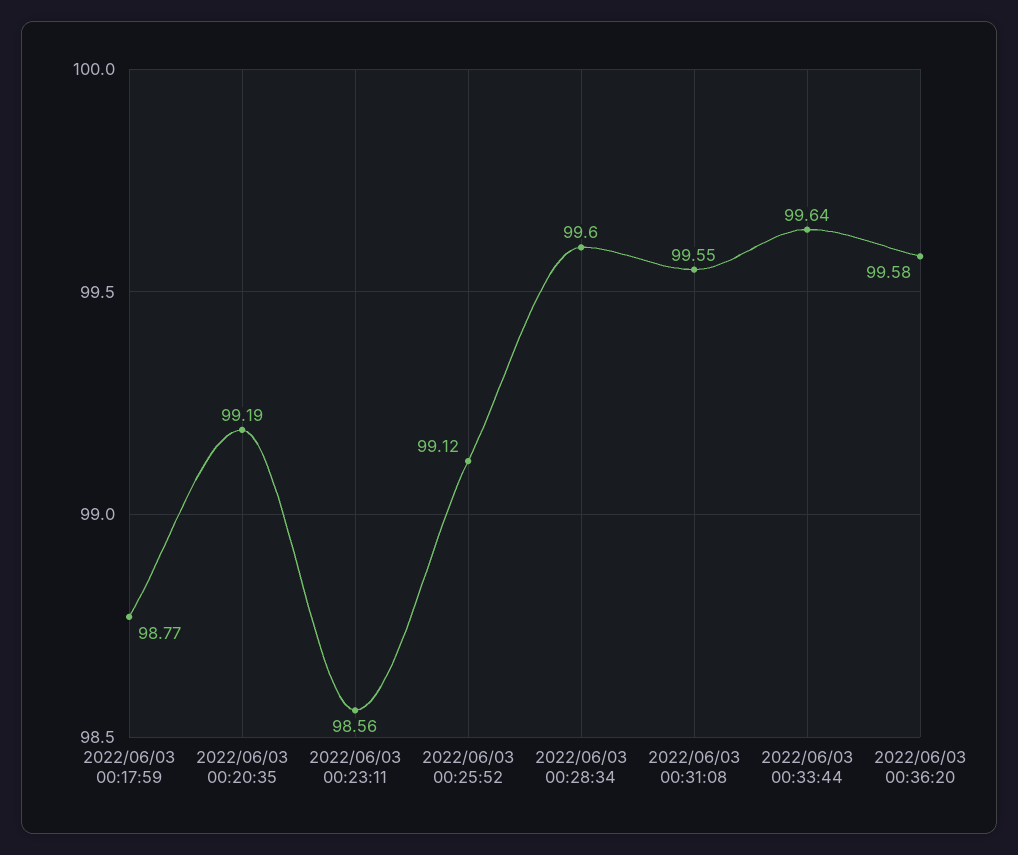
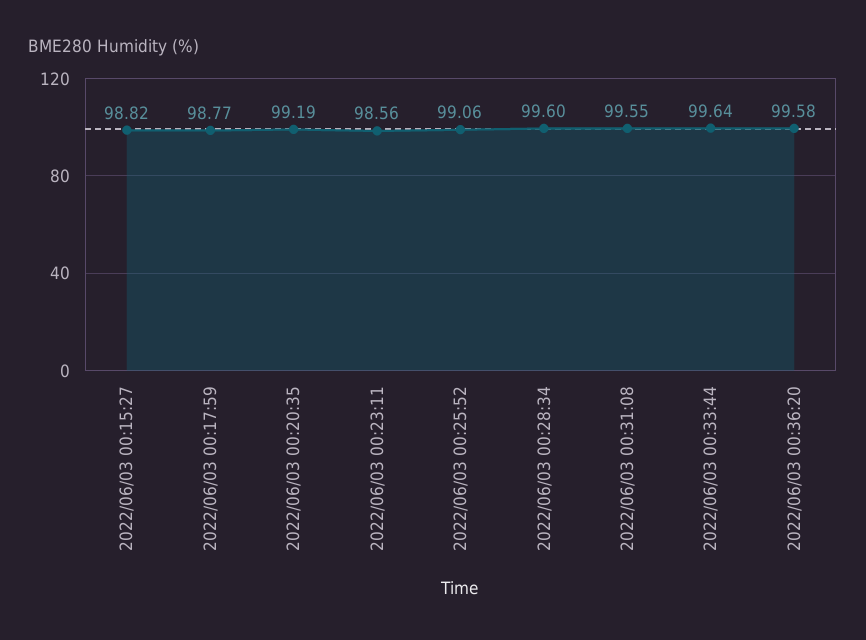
  {
    "2022/06/03 00:17:59": 98.77,
    "2022/06/03 00:20:35": 99.19,
    "2022/06/03 00:23:11": 98.56,
-   "2022/06/03 00:25:52": 99.12,
+   "2022/06/03 00:25:52": 99.06,
    "2022/06/03 00:28:34": 99.6,
    "2022/06/03 00:31:08": 99.55,
    "2022/06/03 00:33:44": 99.64,
-   "2022/06/03 00:36:20": 99.58
+   "2022/06/03 00:36:20": 99.58,
+   "2022/06/03 00:15:27": 98.82
  }

